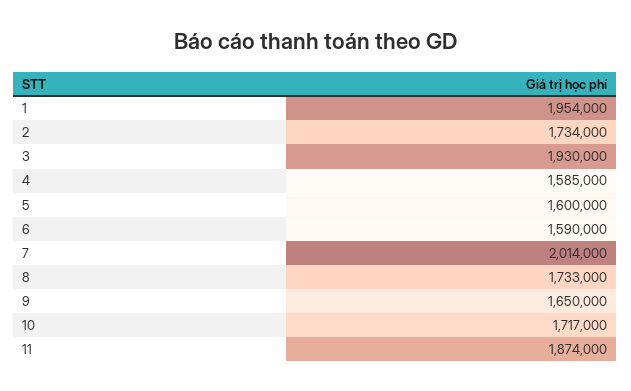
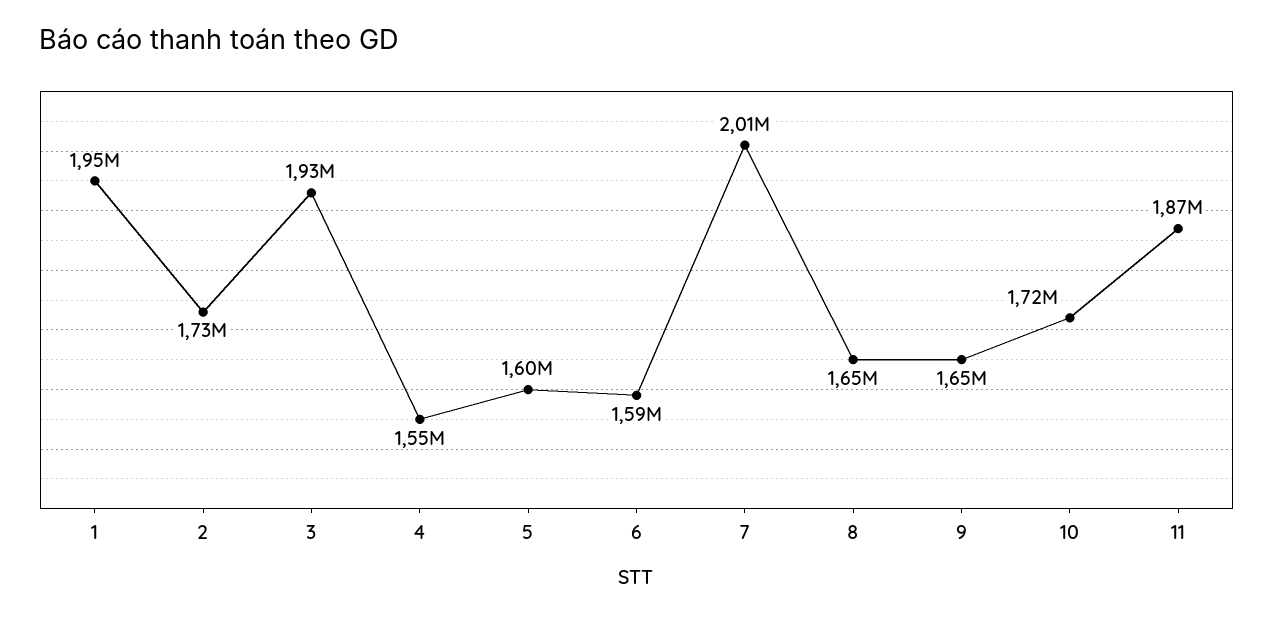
  {
    "1": 1954000,
    "2": 1734000,
    "3": 1930000,
-   "4": 1585000,
+   "4": 1550000,
    "5": 1600000,
    "6": 1590000,
    "7": 2014000,
-   "8": 1733000,
+   "8": 1650000,
    "9": 1650000,
    "10": 1717000,
    "11": 1874000
  }

